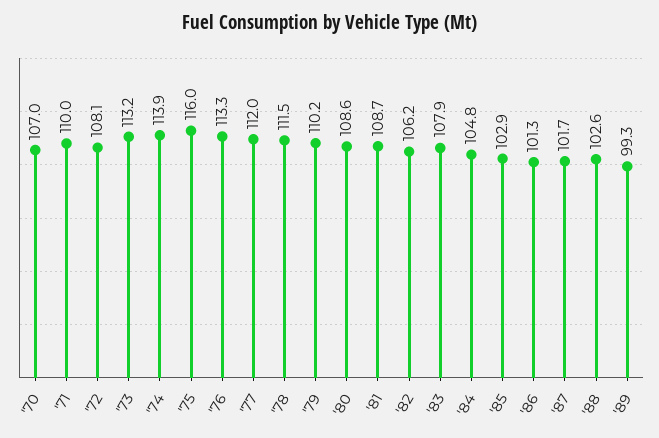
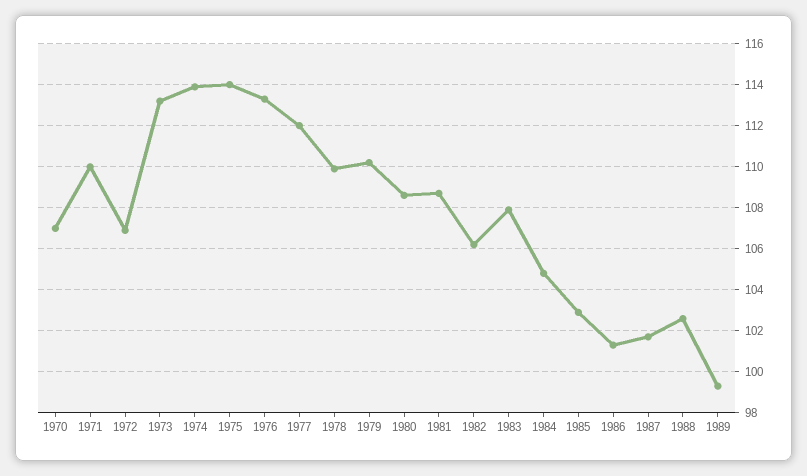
  {
    "'70": 107,
    "'71": 110,
-   "'72": 108.1,
+   "'72": 107,
    "'73": 113.2,
    "'74": 113.9,
-   "'75": 116,
+   "'75": 114,
    "'76": 113.3,
    "'77": 112,
-   "'78": 111.5,
+   "'78": 110,
    "'79": 110.2,
    "'80": 108.6,
    "'81": 108.7,
    "'82": 106.2,
    "'83": 107.9,
    "'84": 104.8,
    "'85": 102.9,
    "'86": 101.3,
    "'87": 101.7,
    "'88": 102.6,
    "'89": 99.3
  }

